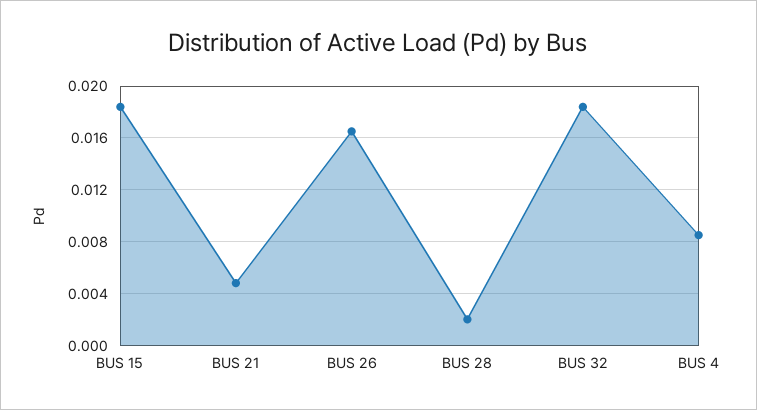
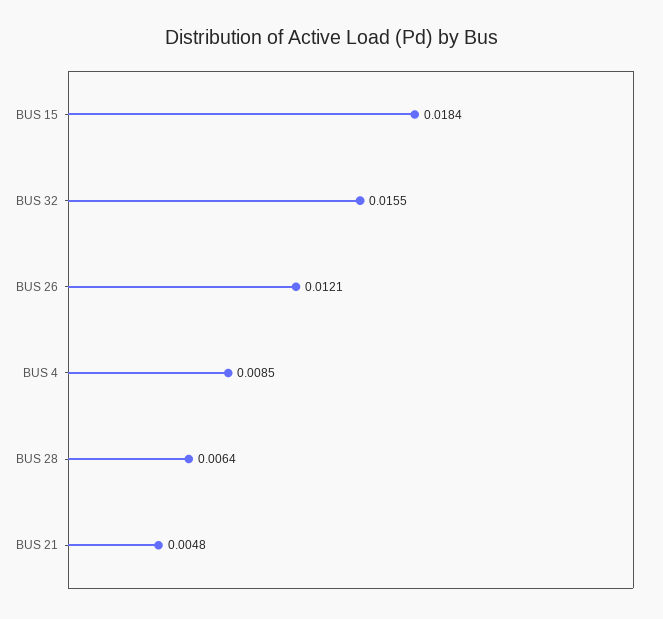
  {
    "BUS 15": 0.0184,
    "BUS 21": 0.0048,
-   "BUS 26": 0.0165,
+   "BUS 26": 0.0121,
-   "BUS 28": 0.002,
+   "BUS 28": 0.0064,
-   "BUS 32": 0.0185,
+   "BUS 32": 0.0155,
    "BUS 4": 0.0085
  }

